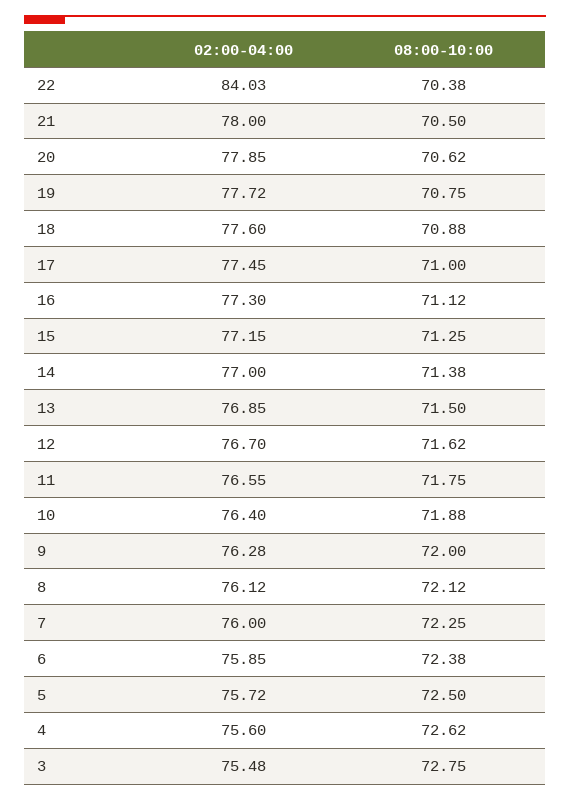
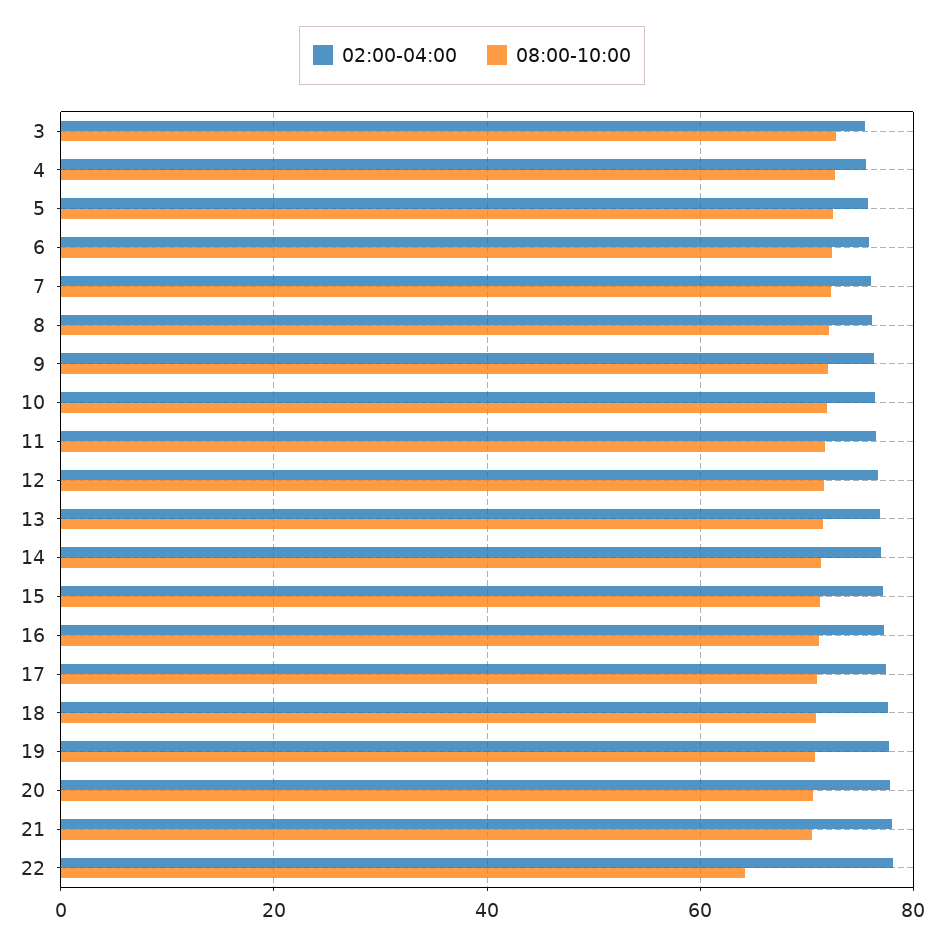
  {
    "02:00-04:00": {
-     "22": 84.03,
+     "22": 78,
      "21": 78,
      "20": 77.85,
      "19": 77.72,
      "18": 77.6,
      "17": 77.45,
      "16": 77.3,
      "15": 77.15,
      "14": 77,
      "13": 76.85,
      "12": 76.7,
      "11": 76.55,
      "10": 76.4,
      "9": 76.28,
      "8": 76.12,
      "7": 76,
      "6": 75.85,
      "5": 75.72,
      "4": 75.6,
      "3": 75.48
    },
    "08:00-10:00": {
-     "22": 70.38,
+     "22": 64,
      "21": 70.5,
      "20": 70.62,
      "19": 70.75,
      "18": 70.88,
      "17": 71,
      "16": 71.12,
      "15": 71.25,
      "14": 71.38,
      "13": 71.5,
      "12": 71.62,
      "11": 71.75,
      "10": 71.88,
      "9": 72,
      "8": 72.12,
      "7": 72.25,
      "6": 72.38,
      "5": 72.5,
      "4": 72.62,
      "3": 72.75
    }
  }

